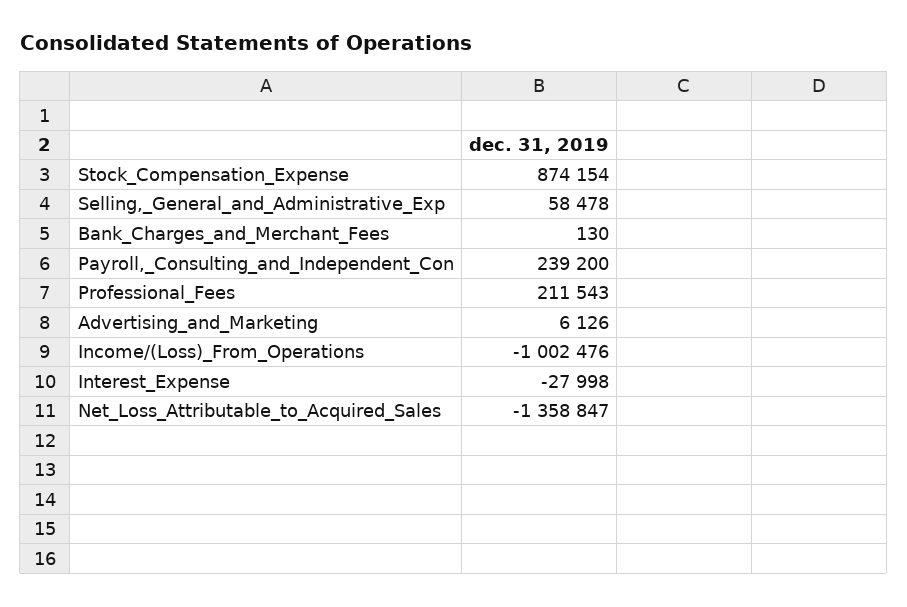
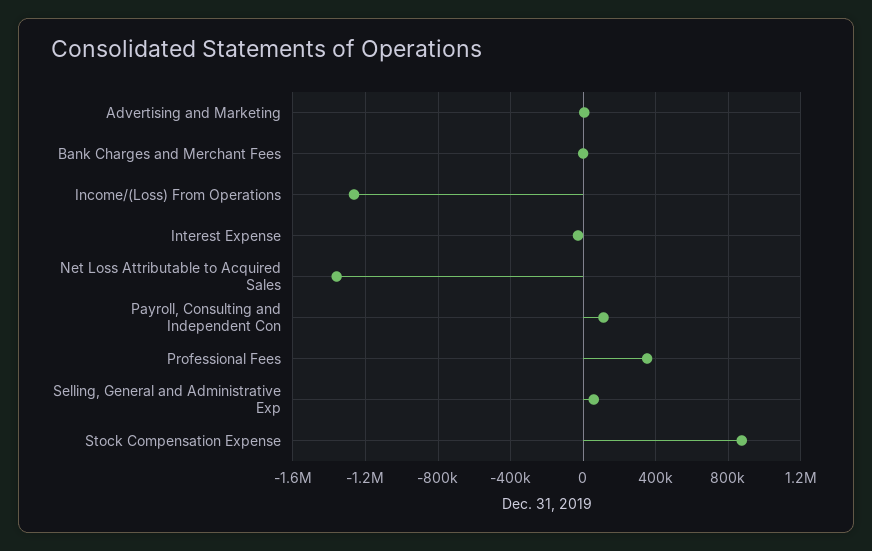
  {
    "Stock_Compensation_Expense": 874154,
    "Selling,_General_and_Administrative_Exp": 58478,
    "Bank_Charges_and_Merchant_Fees": 130,
-   "Payroll,_Consulting_and_Independent_Con": 239200,
+   "Payroll,_Consulting_and_Independent_Con": 100000,
-   "Professional_Fees": 211543,
+   "Professional_Fees": 350000,
    "Advertising_and_Marketing": 6126,
-   "Income/(Loss)_From_Operations": -1002476,
+   "Income/(Loss)_From_Operations": -1250000,
    "Interest_Expense": -27998,
    "Net_Loss_Attributable_to_Acquired_Sales": -1358847
  }

